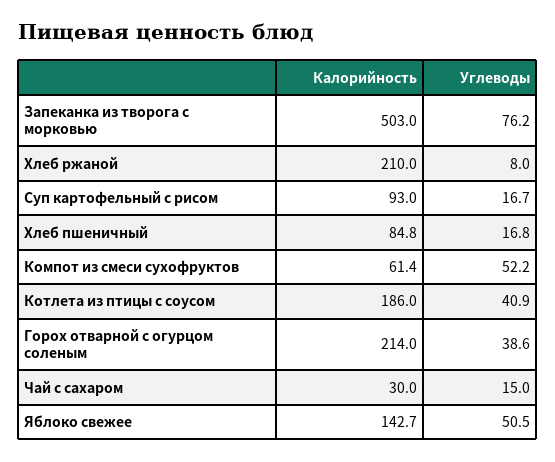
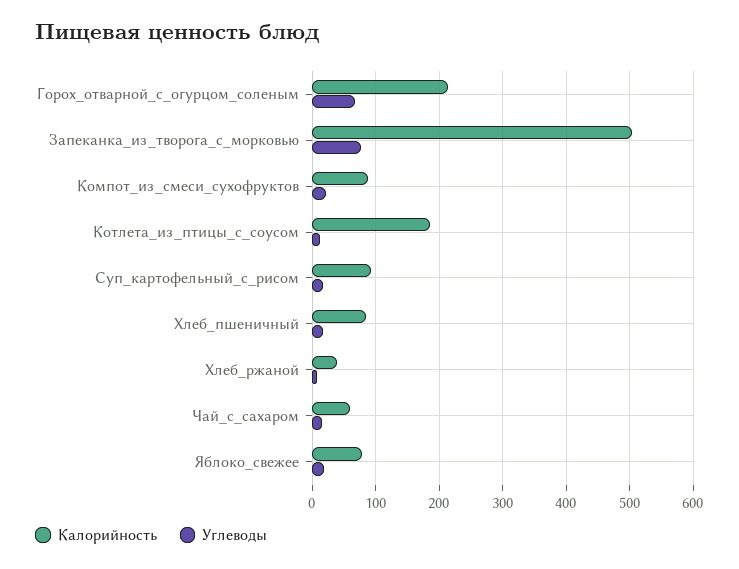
  {
    "Калорийность": {
      "Запеканка из творога с морковью": 503,
-     "Хлеб ржаной": 210,
+     "Хлеб ржаной": 40,
      "Суп картофельный с рисом": 93,
      "Хлеб пшеничный": 84.8,
-     "Компот из смеси сухофруктов": 61.4,
+     "Компот из смеси сухофруктов": 90,
      "Котлета из птицы с соусом": 186,
      "Горох отварной с огурцом соленым": 214,
-     "Чай с сахаром": 30,
+     "Чай с сахаром": 60,
-     "Яблоко свежее": 142.7
+     "Яблоко свежее": 80
    },
    "Углеводы": {
      "Запеканка из творога с морковью": 76.2,
      "Хлеб ржаной": 8,
      "Суп картофельный с рисом": 16.7,
      "Хлеб пшеничный": 16.8,
-     "Компот из смеси сухофруктов": 52.2,
+     "Компот из смеси сухофруктов": 20,
-     "Котлета из птицы с соусом": 40.9,
+     "Котлета из птицы с соусом": 10,
-     "Горох отварной с огурцом соленым": 38.6,
+     "Горох отварной с огурцом соленым": 70,
      "Чай с сахаром": 15,
-     "Яблоко свежее": 50.5
+     "Яблоко свежее": 20
    }
  }

